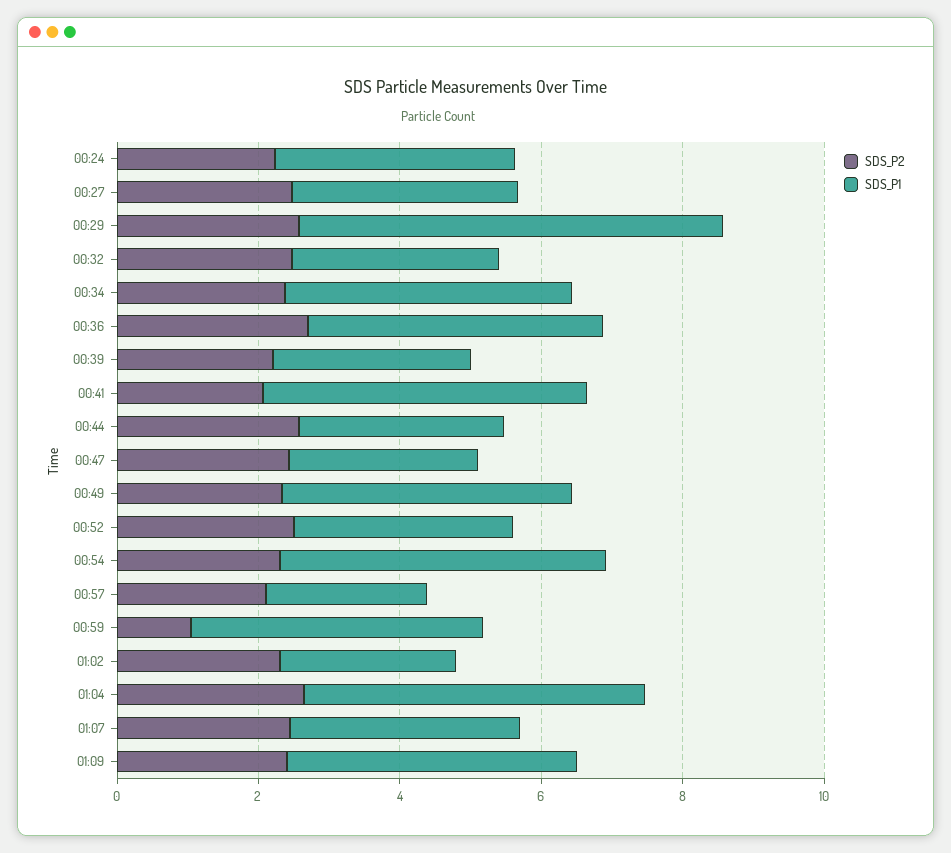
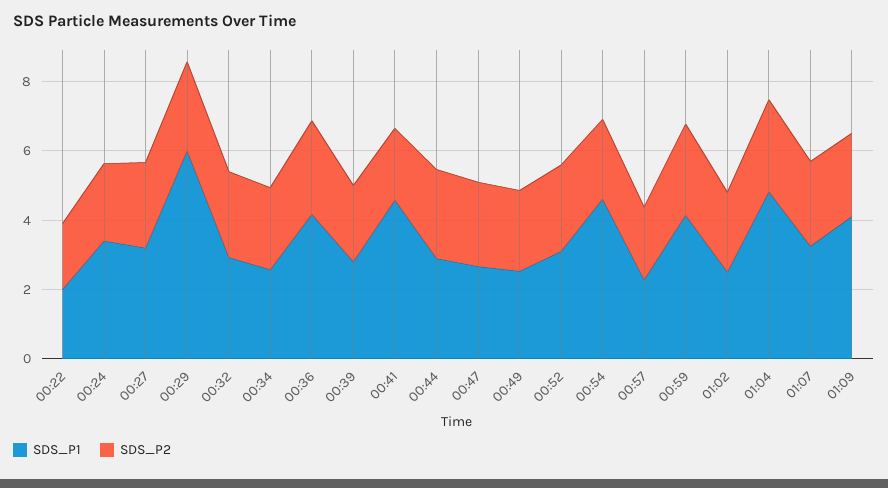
  {
    "SDS_P2": {
      "00:24": 2,
      "00:27": 2.5,
      "00:29": 2.5,
      "00:32": 2.5,
      "00:34": 2.5,
      "00:36": 2.5,
      "00:39": 2,
      "00:41": 2,
      "00:44": 2.5,
      "00:47": 2.5,
      "00:49": 2.5,
      "00:52": 2.5,
      "00:54": 2.5,
      "00:57": 2,
-     "00:59": 1,
+     "00:59": 2.5,
      "01:02": 2.5,
      "01:04": 2.5,
      "01:07": 2.5,
-     "01:09": 2.5
+     "01:09": 2.5,
+     "00:22": 2
    },
    "SDS_P1": {
      "00:24": 3.5,
      "00:27": 3,
      "00:29": 6,
      "00:32": 3,
-     "00:34": 4,
+     "00:34": 2.5,
      "00:36": 4,
      "00:39": 3,
      "00:41": 4.5,
      "00:44": 3,
      "00:47": 2.5,
-     "00:49": 4,
+     "00:49": 2.5,
      "00:52": 3,
      "00:54": 4.5,
      "00:57": 2.5,
      "00:59": 4,
      "01:02": 2.5,
      "01:04": 5,
      "01:07": 3.5,
-     "01:09": 4
+     "01:09": 4,
+     "00:22": 2
    }
  }

